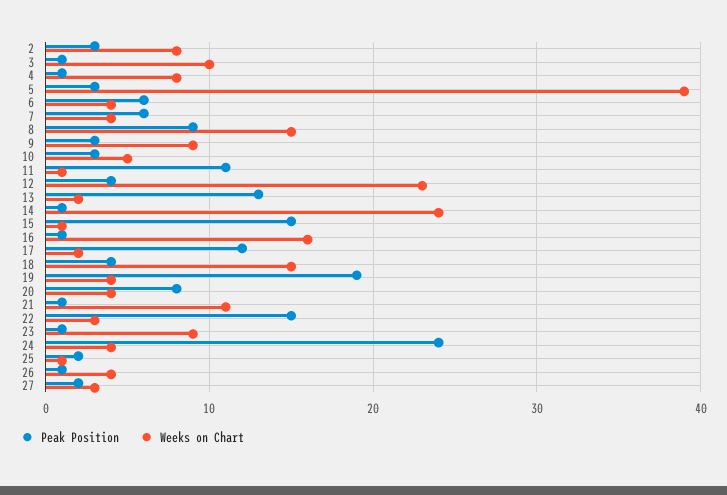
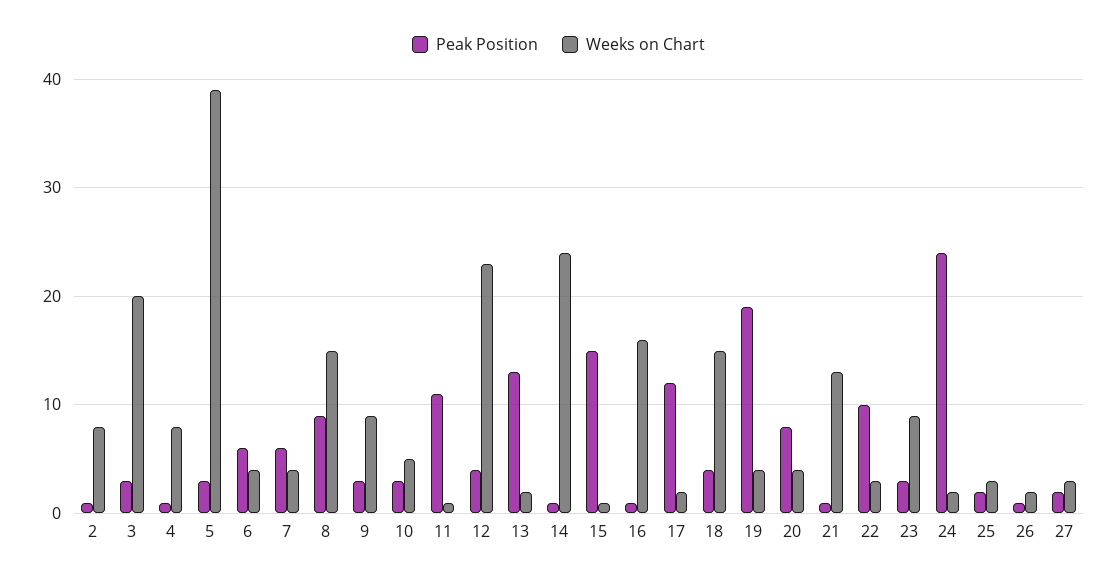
  {
    "Peak Position": {
-     "2": 3,
+     "2": 1,
-     "3": 1,
+     "3": 3,
      "4": 1,
      "5": 3,
      "6": 6,
      "7": 6,
      "8": 9,
      "9": 3,
      "10": 3,
      "11": 11,
      "12": 4,
      "13": 13,
      "14": 1,
      "15": 15,
      "16": 1,
      "17": 12,
      "18": 4,
      "19": 19,
      "20": 8,
      "21": 1,
-     "22": 15,
+     "22": 10,
-     "23": 1,
+     "23": 3,
      "24": 24,
      "25": 2,
      "26": 1,
      "27": 2
    },
    "Weeks on Chart": {
      "2": 8,
-     "3": 10,
+     "3": 20,
      "4": 8,
      "5": 39,
      "6": 4,
      "7": 4,
      "8": 15,
      "9": 9,
      "10": 5,
      "11": 1,
      "12": 23,
      "13": 2,
      "14": 24,
      "15": 1,
      "16": 16,
      "17": 2,
      "18": 15,
      "19": 4,
      "20": 4,
-     "21": 11,
+     "21": 13,
      "22": 3,
      "23": 9,
-     "24": 4,
+     "24": 2,
-     "25": 1,
+     "25": 3,
-     "26": 4,
+     "26": 2,
      "27": 3
    }
  }

